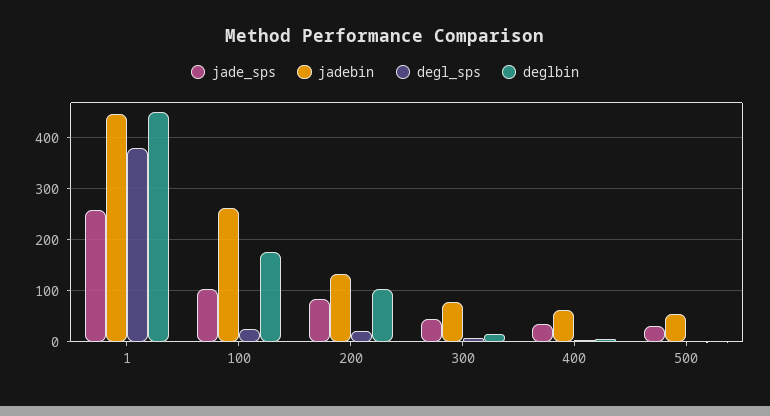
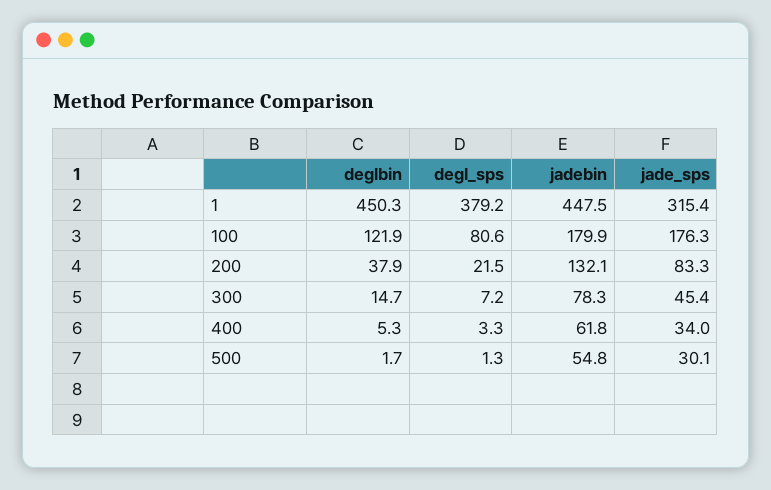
  {
    "jade_sps": {
-     "1": 260,
+     "1": 315.4,
-     "100": 100,
+     "100": 176.3,
      "200": 83.3,
      "300": 45.4,
      "400": 34,
      "500": 30.1
    },
    "jadebin": {
      "1": 447.5,
-     "100": 260,
+     "100": 179.9,
      "200": 132.1,
      "300": 78.3,
      "400": 61.8,
      "500": 54.8
    },
    "degl_sps": {
      "1": 379.2,
-     "100": 20,
+     "100": 80.6,
      "200": 21.5,
      "300": 7.2,
      "400": 3.3,
      "500": 1.3
    },
    "deglbin": {
      "1": 450.3,
-     "100": 180,
+     "100": 121.9,
-     "200": 100,
+     "200": 37.9,
      "300": 14.7,
      "400": 5.3,
      "500": 1.7
    }
  }

